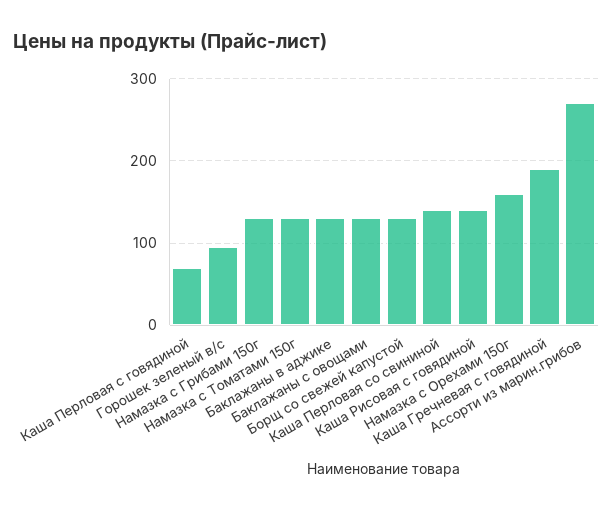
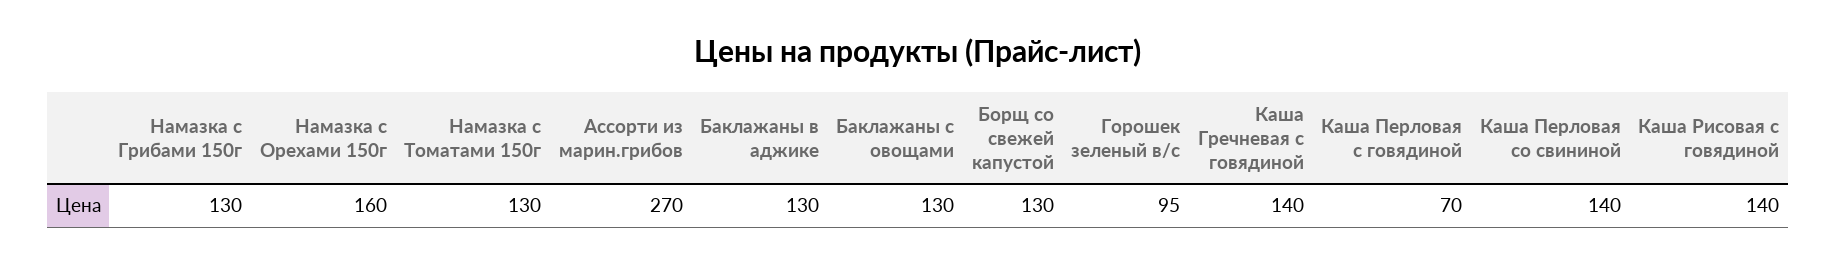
  {
    "Каша Перловая с говядиной": 70,
    "Горошек зеленый в/с": 95,
    "Намазка с Грибами 150г": 130,
    "Намазка с Томатами 150г": 130,
    "Баклажаны в аджике": 130,
    "Баклажаны с овощами": 130,
    "Борщ со свежей капустой": 130,
    "Каша Перловая со свининой": 140,
    "Каша Рисовая с говядиной": 140,
    "Намазка с Орехами 150г": 160,
-   "Каша Гречневая с говядиной": 190,
+   "Каша Гречневая с говядиной": 140,
    "Ассорти из марин.грибов": 270
  }

